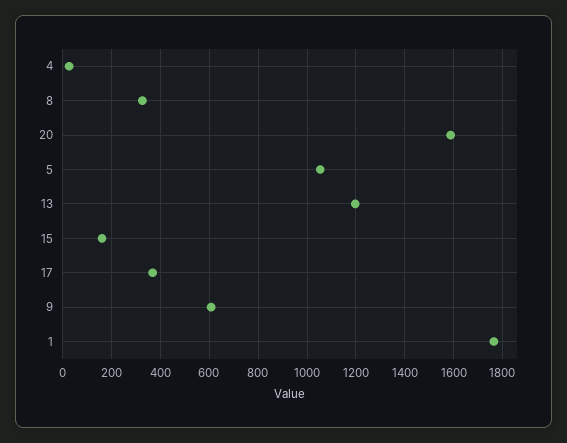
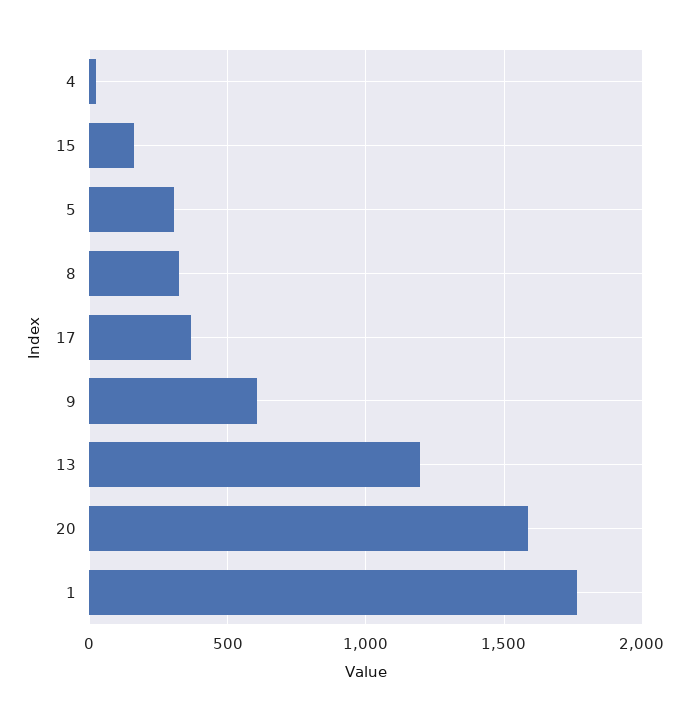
  {
    "4": 25,
    "8": 325,
    "20": 1600,
-   "5": 1050,
+   "5": 300,
    "13": 1200,
    "15": 150,
    "17": 375,
    "9": 600,
    "1": 1775
  }

